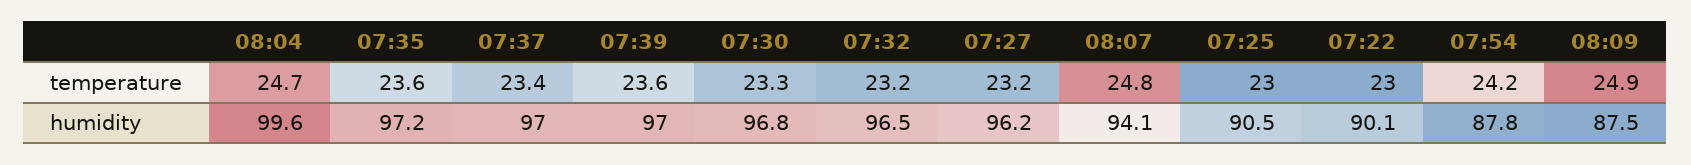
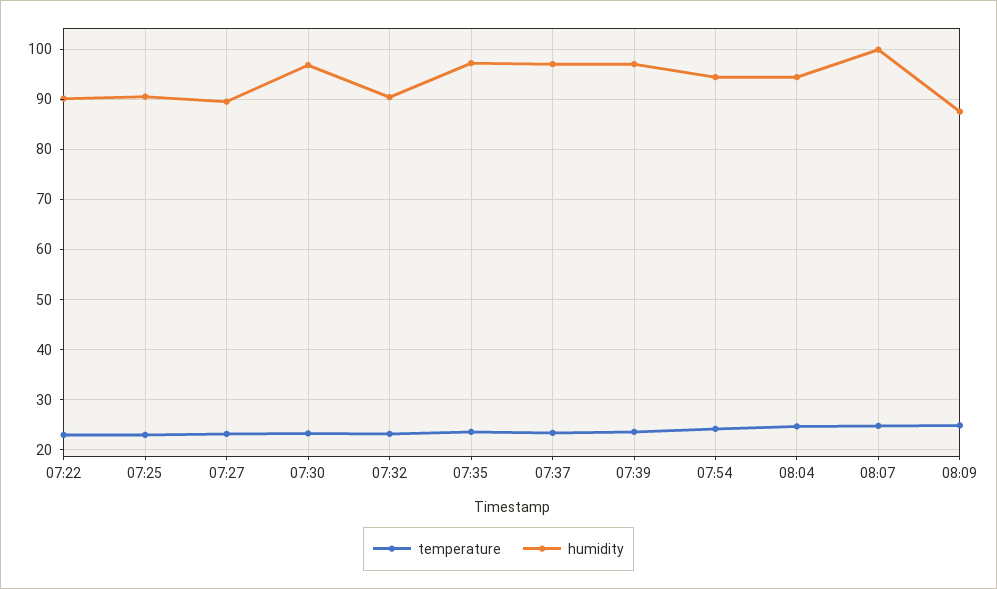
  {
    "temperature": {
      "08:04": 24.7,
      "07:35": 23.6,
      "07:37": 23.4,
      "07:39": 23.6,
      "07:30": 23.3,
      "07:32": 23.2,
      "07:27": 23.2,
      "08:07": 24.8,
      "07:25": 23,
      "07:22": 23,
      "07:54": 24.2,
      "08:09": 24.9
    },
    "humidity": {
-     "08:04": 99.6,
+     "08:04": 94,
      "07:35": 97.2,
      "07:37": 97,
      "07:39": 97,
      "07:30": 96.8,
-     "07:32": 96.5,
+     "07:32": 90,
-     "07:27": 96.2,
+     "07:27": 90,
-     "08:07": 94.1,
+     "08:07": 100,
      "07:25": 90.5,
      "07:22": 90.1,
-     "07:54": 87.8,
+     "07:54": 94,
      "08:09": 87.5
    }
  }

